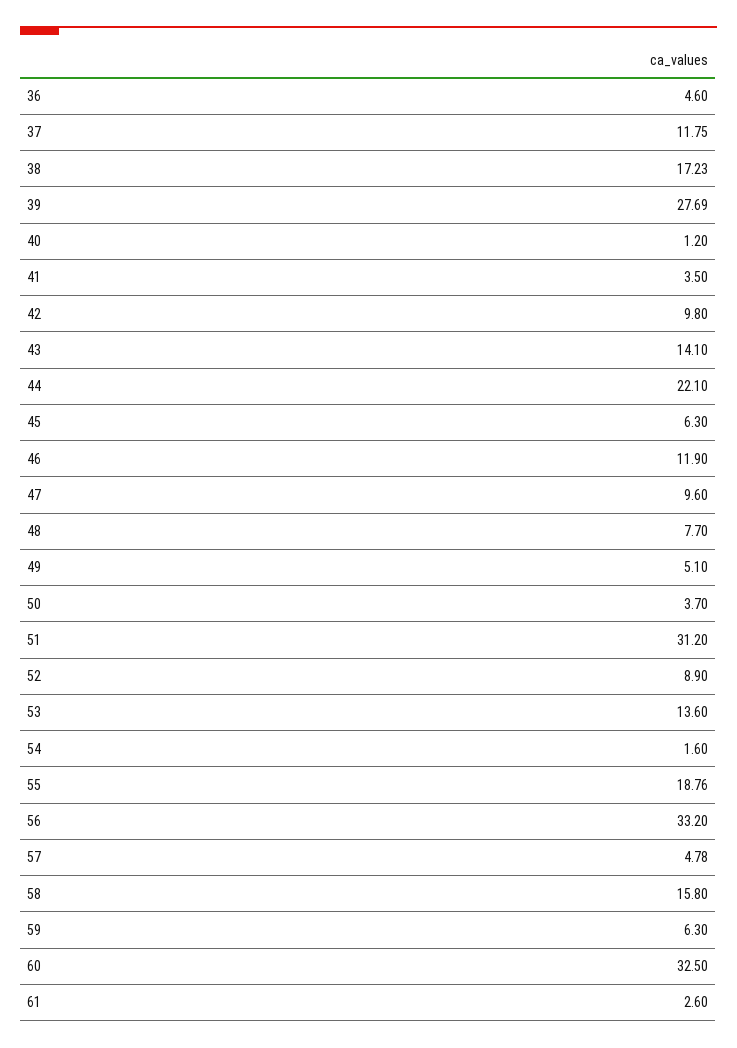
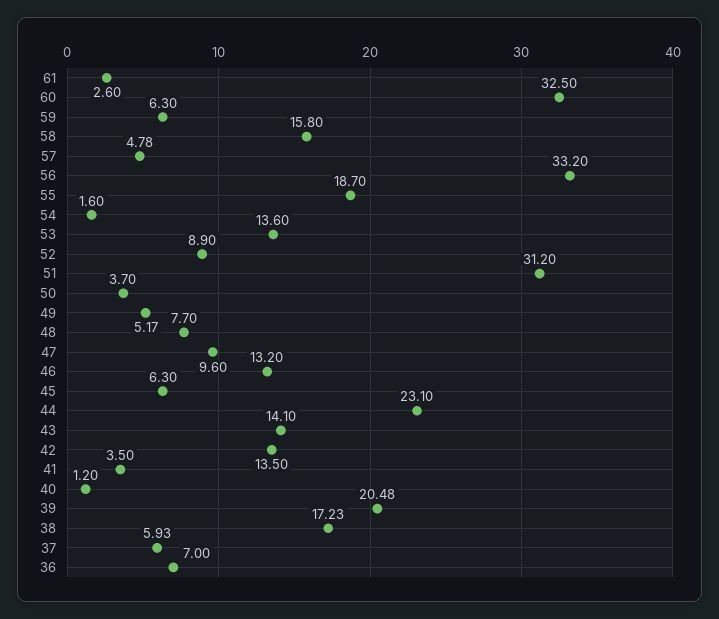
  {
-   "36": 4.6,
+   "36": 7,
-   "37": 11.75,
+   "37": 5.93,
    "38": 17.23,
-   "39": 27.69,
+   "39": 20.48,
    "40": 1.2,
    "41": 3.5,
-   "42": 9.8,
+   "42": 13.5,
    "43": 14.1,
-   "44": 22.1,
+   "44": 23.1,
    "45": 6.3,
-   "46": 11.9,
+   "46": 13.2,
    "47": 9.6,
    "48": 7.7,
-   "49": 5.1,
+   "49": 5.17,
    "50": 3.7,
    "51": 31.2,
    "52": 8.9,
    "53": 13.6,
    "54": 1.6,
-   "55": 18.76,
+   "55": 18.7,
    "56": 33.2,
    "57": 4.78,
    "58": 15.8,
    "59": 6.3,
    "60": 32.5,
    "61": 2.6
  }

